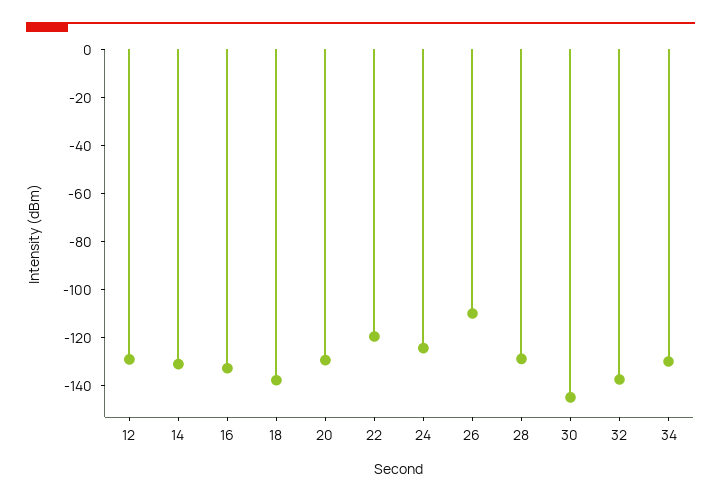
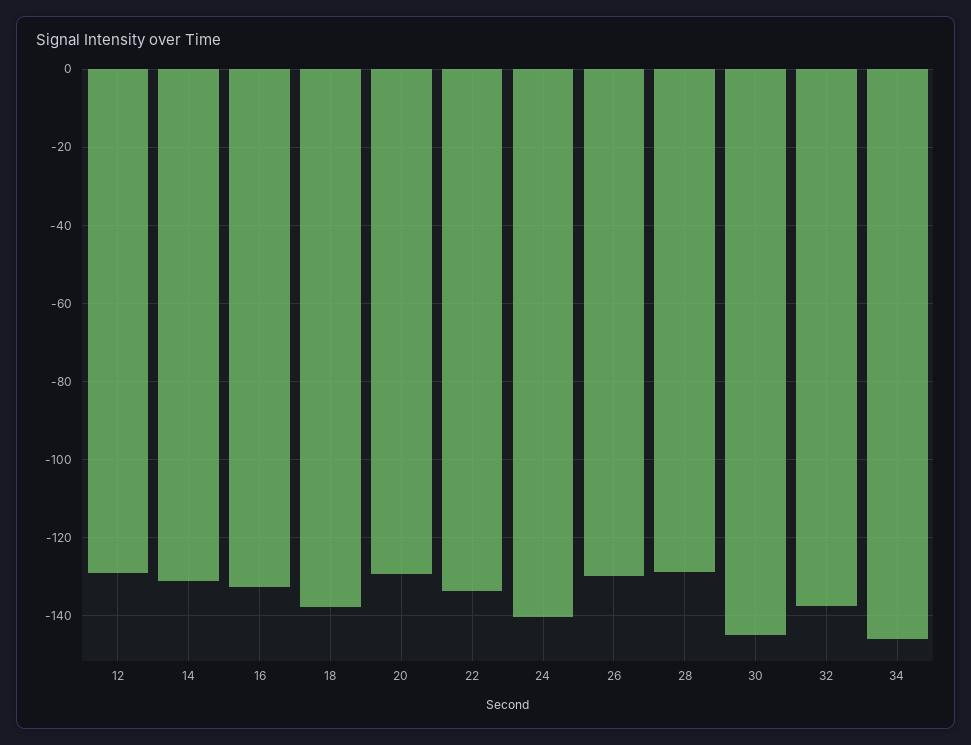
  {
    "12": -130,
    "14": -132,
    "16": -132,
    "18": -138,
    "20": -130,
-   "22": -120,
+   "22": -134,
-   "24": -125,
+   "24": -140,
-   "26": -110,
+   "26": -130,
    "28": -128,
    "30": -144,
    "32": -138,
-   "34": -130
+   "34": -146
  }

